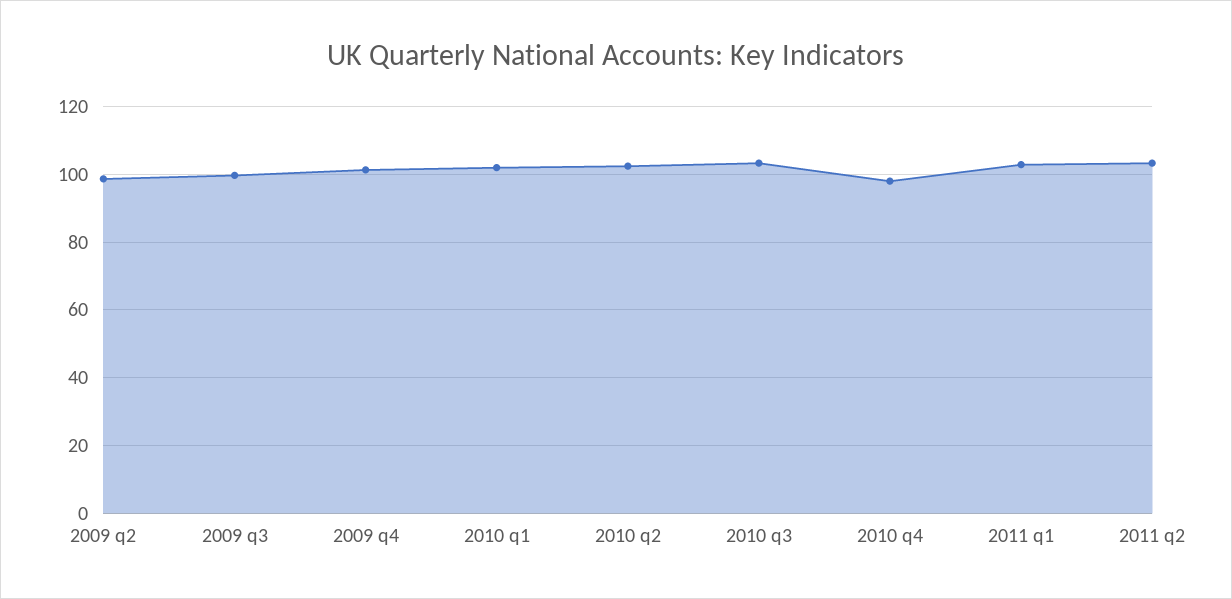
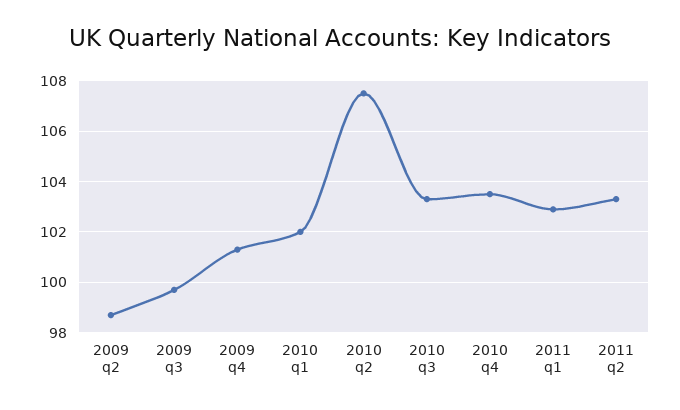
  {
    "2009 q2": 98.5,
    "2009 q3": 99.5,
    "2009 q4": 101.5,
    "2010 q1": 102,
-   "2010 q2": 102,
+   "2010 q2": 107.5,
    "2010 q3": 103.5,
-   "2010 q4": 98,
+   "2010 q4": 103.5,
    "2011 q1": 103,
    "2011 q2": 103.5
  }

